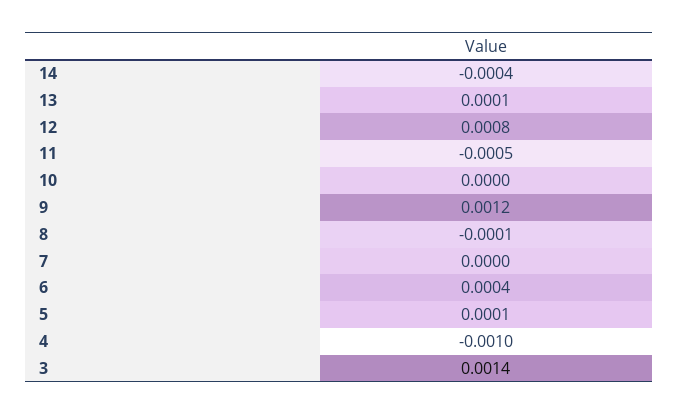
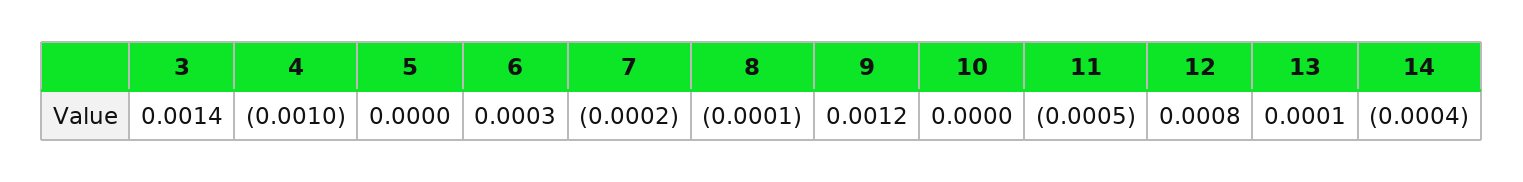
  {
    "14": -0.0004,
    "13": 0.0001,
    "12": 0.0008,
    "11": -0.0005,
    "10": 0,
    "9": 0.0012,
    "8": -0.0001,
-   "7": 0,
+   "7": -0.0002,
-   "6": 0.0004,
+   "6": 0.0003,
-   "5": 0.0001,
+   "5": 0,
    "4": -0.001,
    "3": 0.0014
  }

